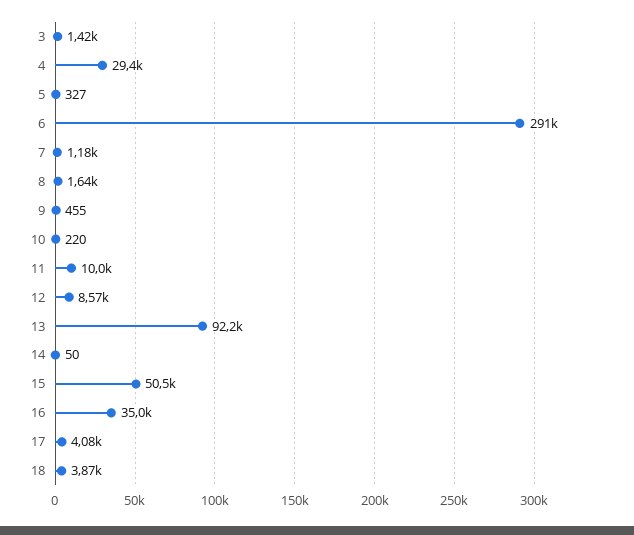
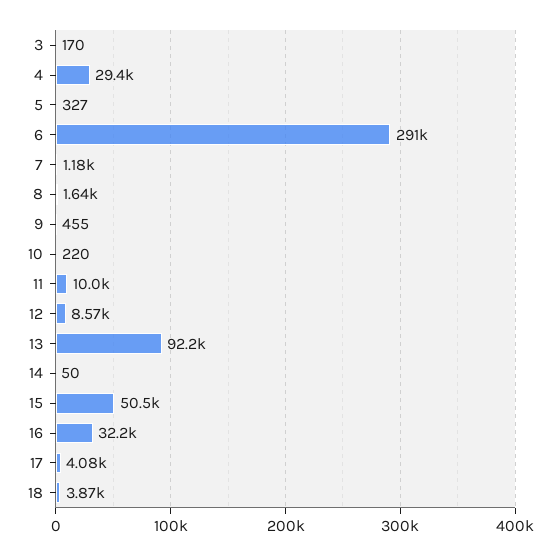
  {
-   "3": 1420,
+   "3": 170,
    "4": 29400,
    "5": 327,
    "6": 291000,
    "7": 1180,
    "8": 1640,
    "9": 455,
    "10": 220,
    "11": 10000,
    "12": 8570,
    "13": 92200,
    "14": 50,
    "15": 50500,
-   "16": 35000,
+   "16": 32200,
    "17": 4080,
    "18": 3870
  }

